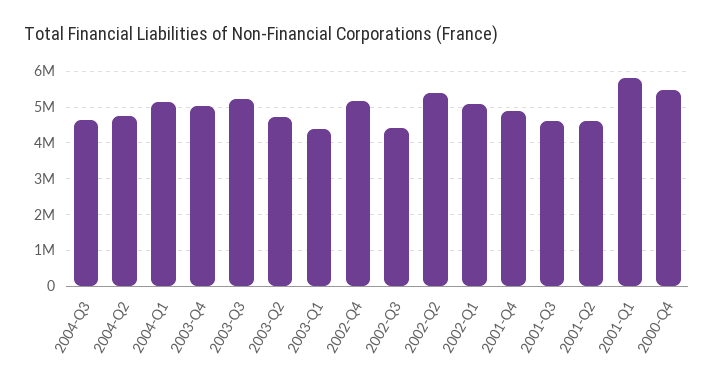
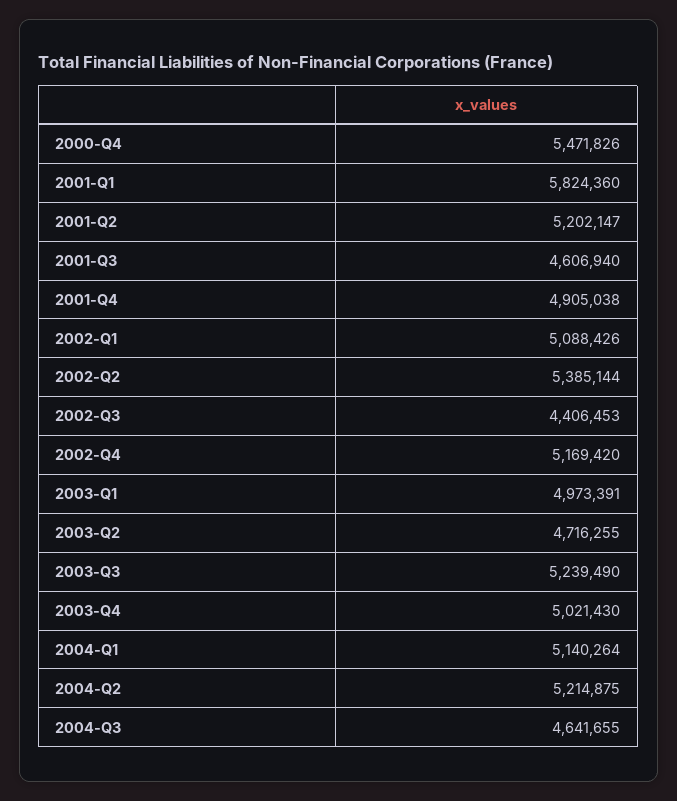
  {
    "2004-Q3": 4641655,
-   "2004-Q2": 4800000,
+   "2004-Q2": 5214875,
    "2004-Q1": 5140264,
    "2003-Q4": 5021430,
    "2003-Q3": 5239490,
    "2003-Q2": 4716255,
-   "2003-Q1": 4400000,
+   "2003-Q1": 4973391,
    "2002-Q4": 5169420,
    "2002-Q3": 4406453,
    "2002-Q2": 5385144,
    "2002-Q1": 5088426,
    "2001-Q4": 4905038,
    "2001-Q3": 4606940,
-   "2001-Q2": 4600000,
+   "2001-Q2": 5202147,
    "2001-Q1": 5824360,
    "2000-Q4": 5471826
  }

